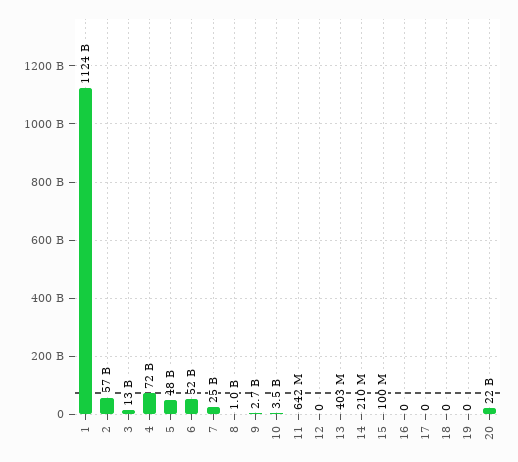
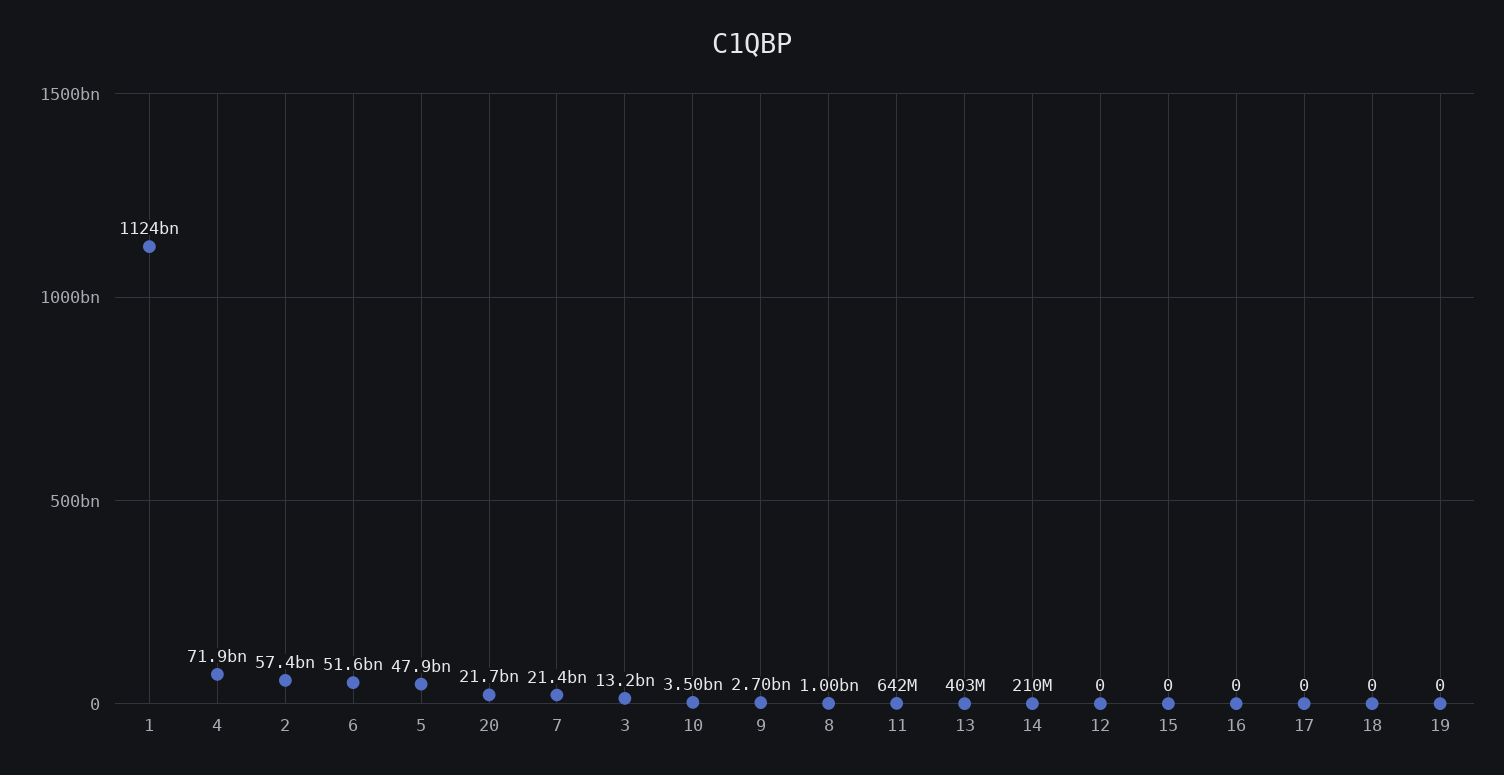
  {
    "1": 1124000000000,
    "2": 57400000000,
    "3": 13200000000,
    "4": 71900000000,
    "5": 47900000000,
    "6": 51600000000,
-   "7": 25000000000,
+   "7": 21400000000,
    "8": 1000000000,
    "9": 2700000000,
    "10": 3500000000,
    "11": 642000000,
    "12": 0,
    "13": 403000000,
    "14": 210000000,
-   "15": 100000000,
+   "15": 0,
    "16": 0,
    "17": 0,
    "18": 0,
    "19": 0,
    "20": 21700000000
  }

